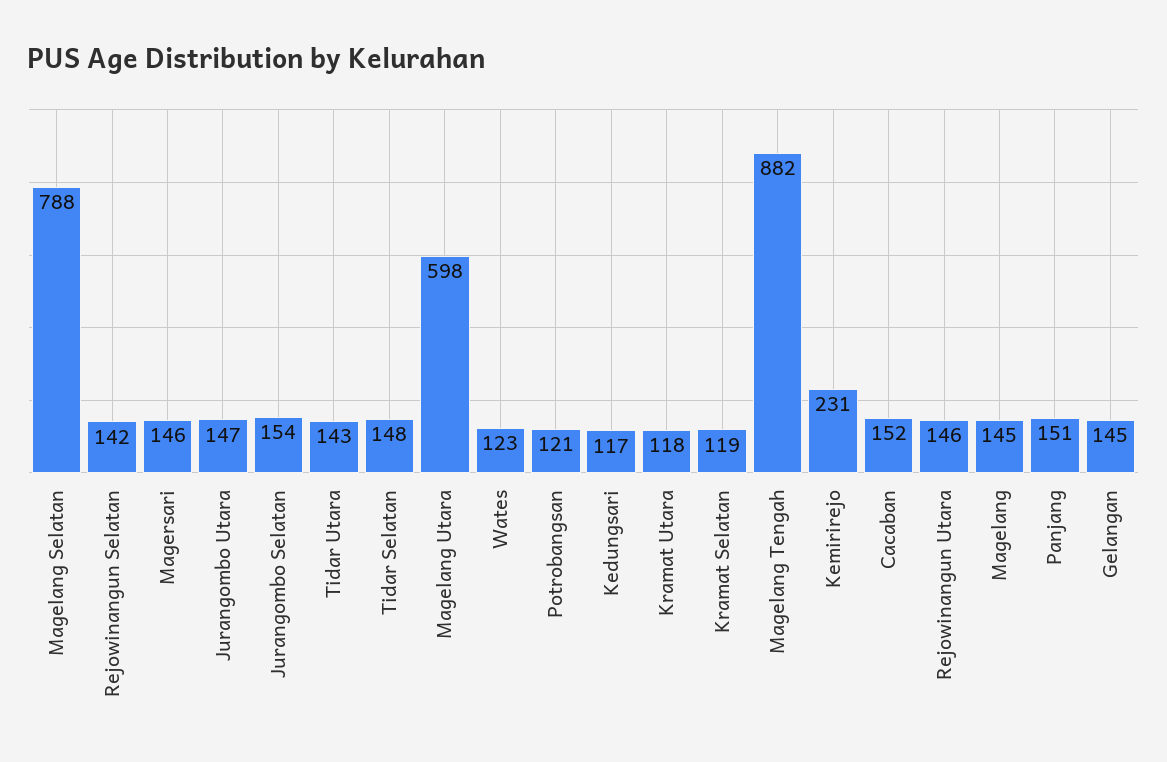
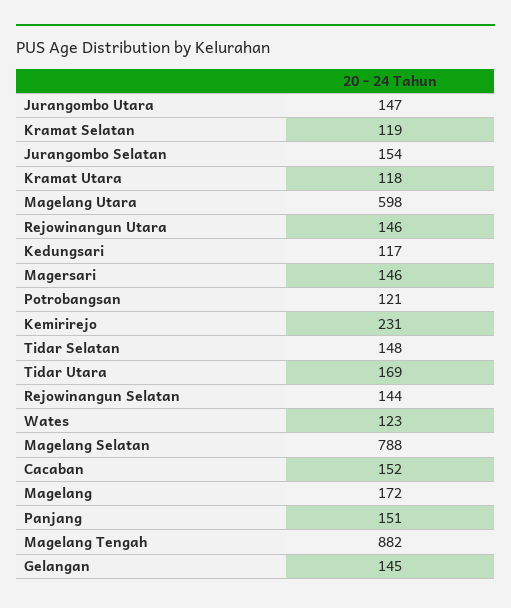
  {
    "Magelang Selatan": 788,
-   "Rejowinangun Selatan": 142,
+   "Rejowinangun Selatan": 144,
    "Magersari": 146,
    "Jurangombo Utara": 147,
    "Jurangombo Selatan": 154,
-   "Tidar Utara": 143,
+   "Tidar Utara": 169,
    "Tidar Selatan": 148,
    "Magelang Utara": 598,
    "Wates": 123,
    "Potrobangsan": 121,
    "Kedungsari": 117,
    "Kramat Utara": 118,
    "Kramat Selatan": 119,
    "Magelang Tengah": 882,
    "Kemirirejo": 231,
    "Cacaban": 152,
    "Rejowinangun Utara": 146,
-   "Magelang": 145,
+   "Magelang": 172,
    "Panjang": 151,
    "Gelangan": 145
  }

